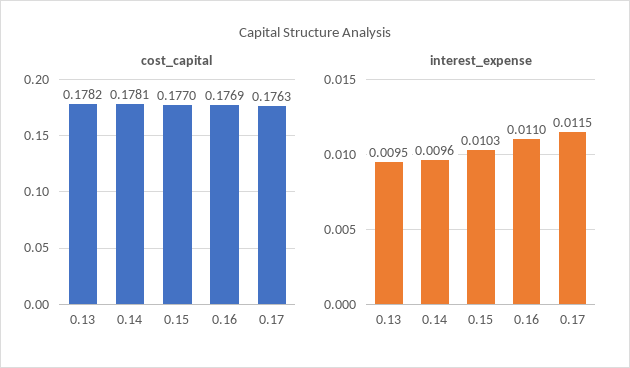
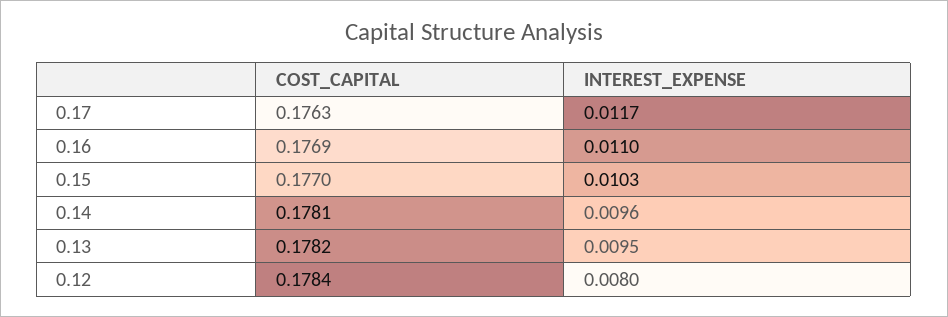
  {
    "cost_capital": {
      "0.13": 0.1782,
      "0.14": 0.1781,
      "0.15": 0.177,
      "0.16": 0.1769,
-     "0.17": 0.1763
+     "0.17": 0.1763,
+     "0.12": 0.1784
    },
    "interest_expense": {
      "0.13": 0.0095,
      "0.14": 0.0096,
      "0.15": 0.0103,
      "0.16": 0.011,
-     "0.17": 0.0115
+     "0.17": 0.0117,
+     "0.12": 0.008
    }
  }

